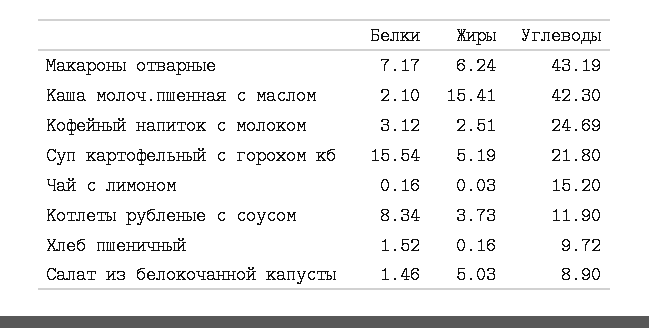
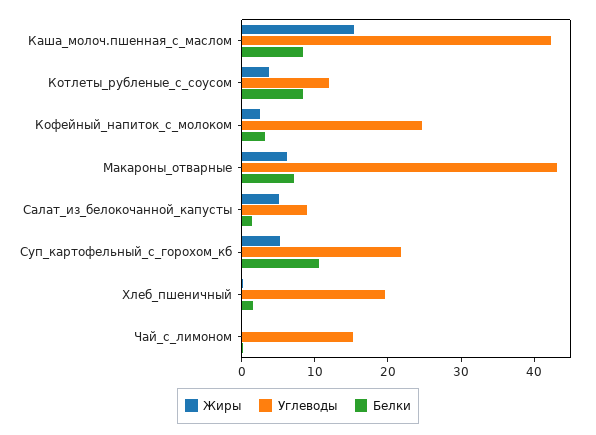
  {
    "Белки": {
      "Макароны отварные": 7.17,
-     "Каша молоч.пшенная с маслом": 2.1,
+     "Каша молоч.пшенная с маслом": 8,
      "Кофейный напиток с молоком": 3.12,
-     "Суп картофельный с горохом кб": 15.54,
+     "Суп картофельный с горохом кб": 10,
      "Чай с лимоном": 0.16,
      "Котлеты рубленые с соусом": 8.34,
      "Хлеб пшеничный": 1.52,
      "Салат из белокочанной капусты": 1.46
    },
    "Жиры": {
      "Макароны отварные": 6.24,
      "Каша молоч.пшенная с маслом": 15.41,
      "Кофейный напиток с молоком": 2.51,
      "Суп картофельный с горохом кб": 5.19,
      "Чай с лимоном": 0.03,
      "Котлеты рубленые с соусом": 3.73,
      "Хлеб пшеничный": 0.16,
      "Салат из белокочанной капусты": 5.03
    },
    "Углеводы": {
      "Макароны отварные": 43.19,
      "Каша молоч.пшенная с маслом": 42.3,
      "Кофейный напиток с молоком": 24.69,
      "Суп картофельный с горохом кб": 21.8,
      "Чай с лимоном": 15.2,
      "Котлеты рубленые с соусом": 11.9,
-     "Хлеб пшеничный": 9.72,
+     "Хлеб пшеничный": 20,
      "Салат из белокочанной капусты": 8.9
    }
  }

